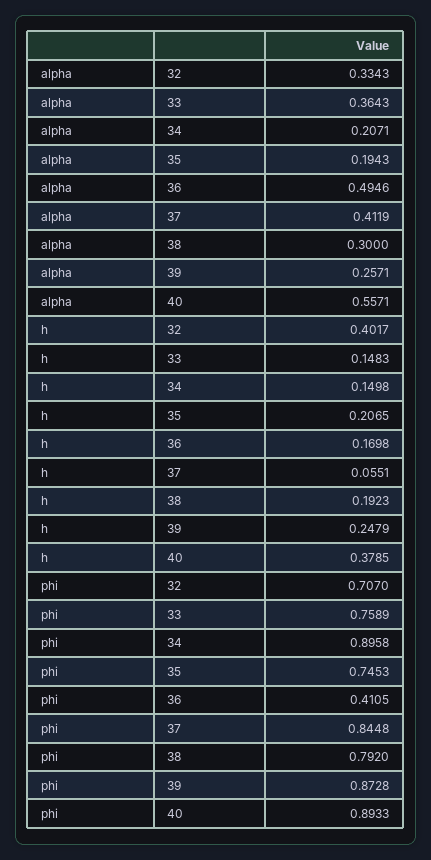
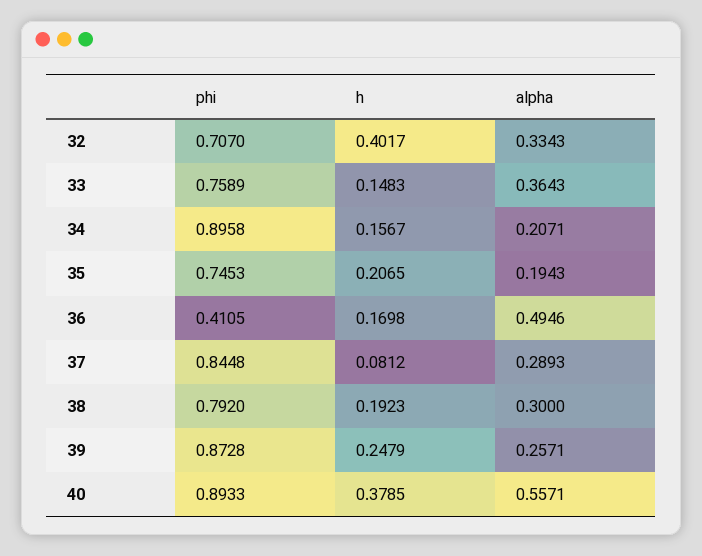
  {
    "alpha": {
      "32": 0.3343,
      "33": 0.3643,
      "34": 0.2071,
      "35": 0.1943,
      "36": 0.4946,
-     "37": 0.4119,
+     "37": 0.2893,
      "38": 0.3,
      "39": 0.2571,
      "40": 0.5571
    },
    "h": {
      "32": 0.4017,
      "33": 0.1483,
-     "34": 0.1498,
+     "34": 0.1567,
      "35": 0.2065,
      "36": 0.1698,
-     "37": 0.0551,
+     "37": 0.0812,
      "38": 0.1923,
      "39": 0.2479,
      "40": 0.3785
    },
    "phi": {
      "32": 0.707,
      "33": 0.7589,
      "34": 0.8958,
      "35": 0.7453,
      "36": 0.4105,
      "37": 0.8448,
      "38": 0.792,
      "39": 0.8728,
      "40": 0.8933
    }
  }

